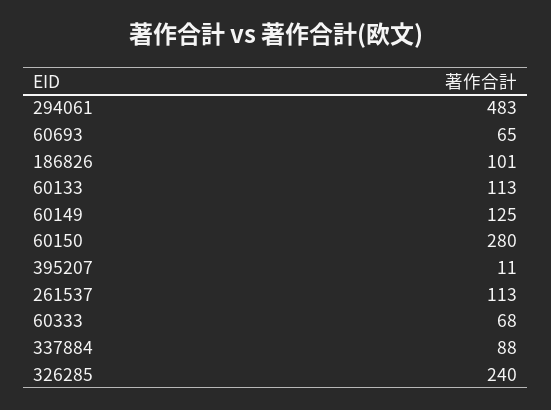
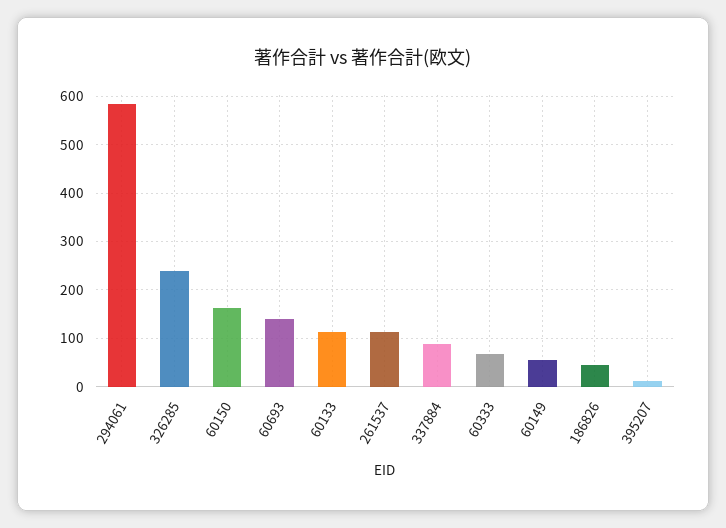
  {
-   "294061": 483,
+   "294061": 580,
-   "60693": 65,
+   "60693": 140,
-   "186826": 101,
+   "186826": 40,
    "60133": 113,
-   "60149": 125,
+   "60149": 60,
-   "60150": 280,
+   "60150": 160,
    "395207": 11,
    "261537": 113,
    "60333": 68,
    "337884": 88,
    "326285": 240
  }

